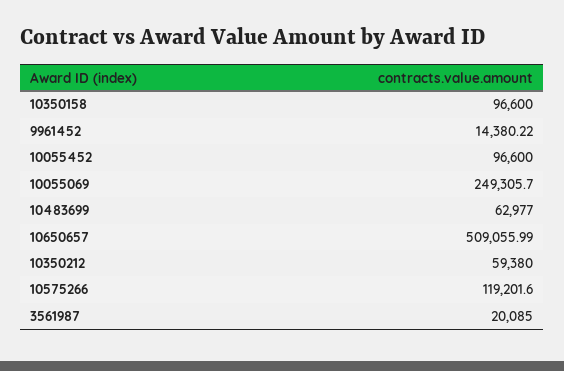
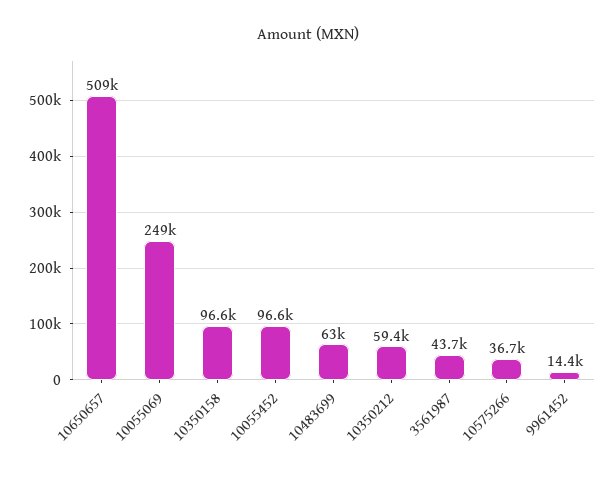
  {
    "10350158": 96600,
    "9961452": 14380.22,
    "10055452": 96600,
    "10055069": 249305.7,
    "10483699": 62977,
    "10650657": 509055.99,
    "10350212": 59380,
-   "10575266": 119201.6,
+   "10575266": 36700,
-   "3561987": 20085
+   "3561987": 43700
  }

